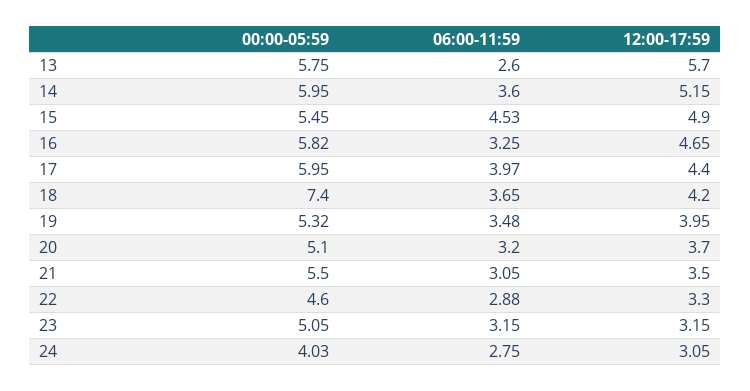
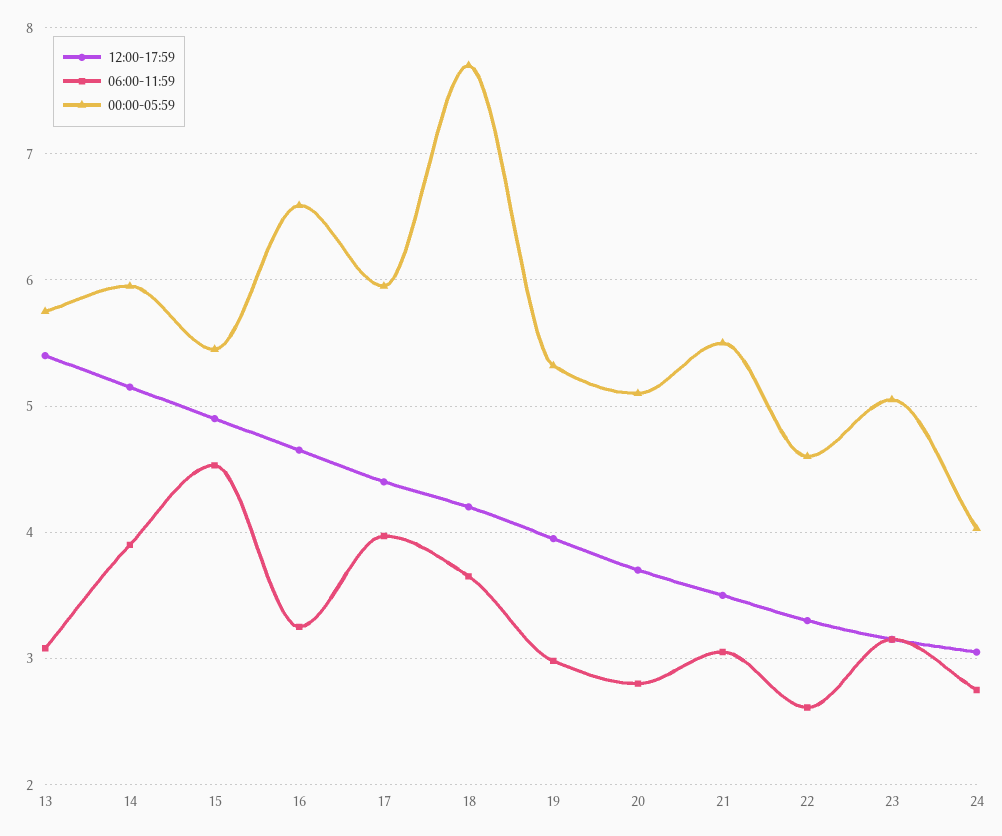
  {
    "00:00-05:59": {
      "13": 5.75,
      "14": 5.95,
      "15": 5.45,
-     "16": 5.82,
+     "16": 6.6,
      "17": 5.95,
-     "18": 7.4,
+     "18": 7.7,
      "19": 5.32,
      "20": 5.1,
      "21": 5.5,
      "22": 4.6,
      "23": 5.05,
      "24": 4.03
    },
    "06:00-11:59": {
-     "13": 2.6,
+     "13": 3.1,
-     "14": 3.6,
+     "14": 3.9,
      "15": 4.53,
      "16": 3.25,
      "17": 3.97,
      "18": 3.65,
-     "19": 3.48,
+     "19": 3,
-     "20": 3.2,
+     "20": 2.8,
      "21": 3.05,
-     "22": 2.88,
+     "22": 2.6,
      "23": 3.15,
      "24": 2.75
    },
    "12:00-17:59": {
-     "13": 5.7,
+     "13": 5.4,
      "14": 5.15,
      "15": 4.9,
      "16": 4.65,
      "17": 4.4,
      "18": 4.2,
      "19": 3.95,
      "20": 3.7,
      "21": 3.5,
      "22": 3.3,
      "23": 3.15,
      "24": 3.05
    }
  }

